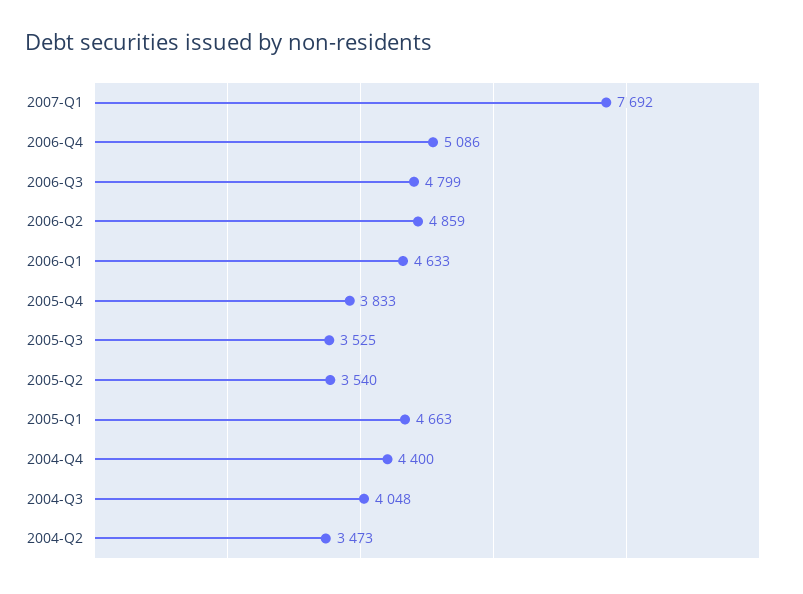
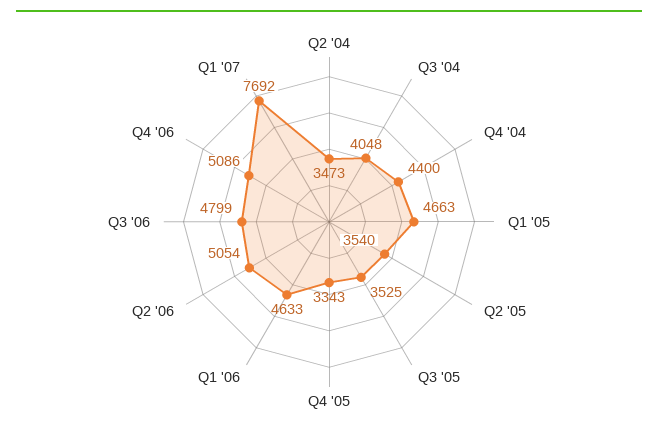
  {
    "2007-Q1": 7692,
    "2006-Q4": 5086,
    "2006-Q3": 4799,
-   "2006-Q2": 4859,
+   "2006-Q2": 5054,
    "2006-Q1": 4633,
-   "2005-Q4": 3833,
+   "2005-Q4": 3343,
    "2005-Q3": 3525,
    "2005-Q2": 3540,
    "2005-Q1": 4663,
    "2004-Q4": 4400,
    "2004-Q3": 4048,
    "2004-Q2": 3473
  }

